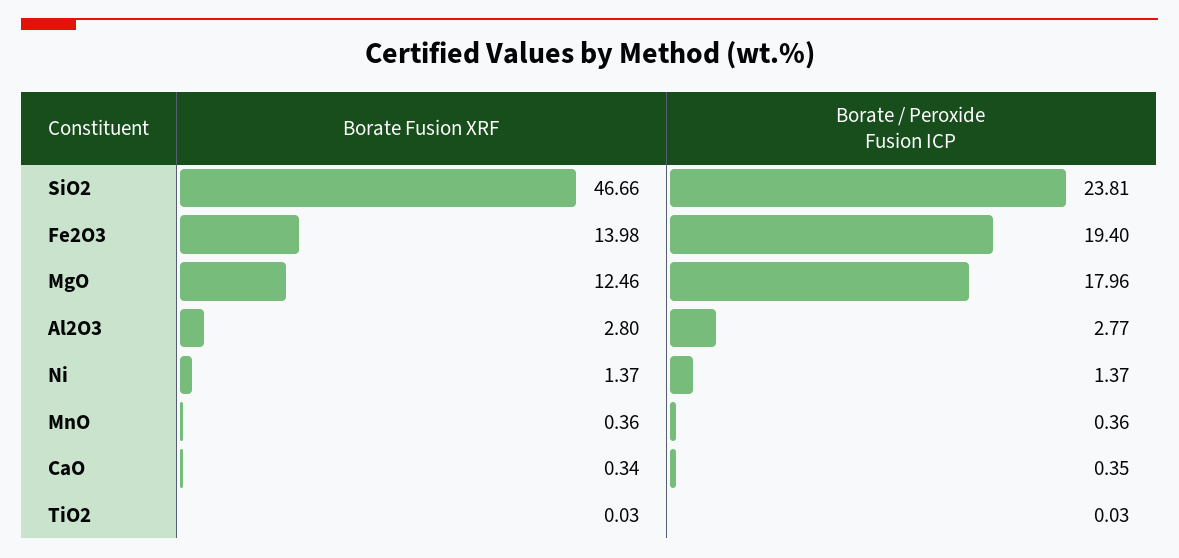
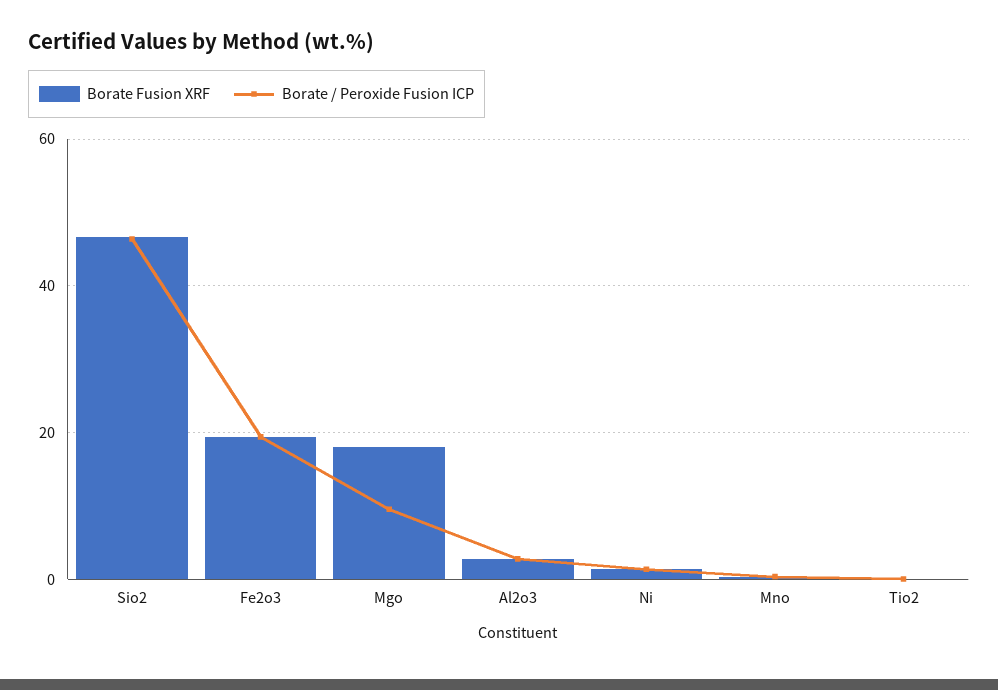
  {
    "Borate Fusion XRF": {
      "SiO2": 46.66,
-     "Fe2O3": 13.98,
+     "Fe2O3": 20,
-     "MgO": 12.46,
+     "MgO": 18,
      "Al2O3": 2.8,
      "Ni": 1.37,
      "MnO": 0.36,
-     "CaO": 0.34,
      "TiO2": 0.03
    },
    "Borate / Peroxide Fusion ICP": {
-     "SiO2": 23.81,
+     "SiO2": 46,
      "Fe2O3": 19.4,
-     "MgO": 17.96,
+     "MgO": 10,
      "Al2O3": 2.77,
      "Ni": 1.37,
      "MnO": 0.36,
-     "CaO": 0.35,
      "TiO2": 0.03
    }
  }

